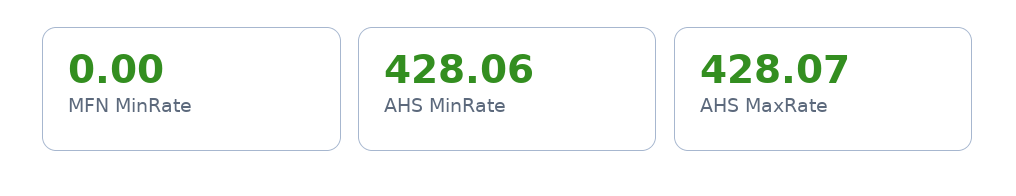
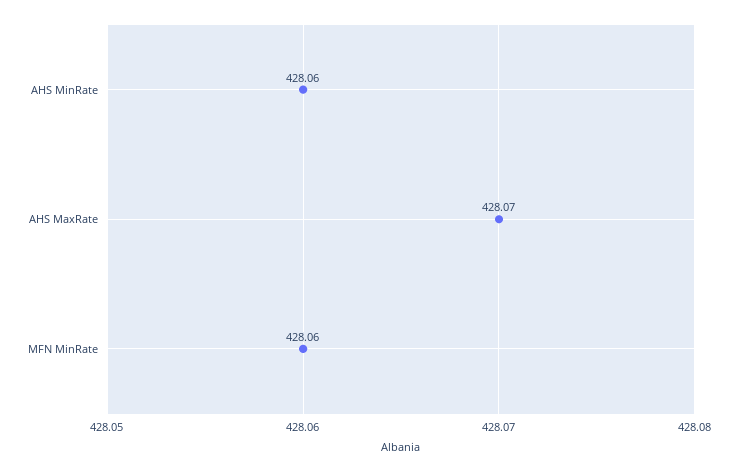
  {
-   "MFN MinRate": 0,
+   "MFN MinRate": 428.06,
    "AHS MinRate": 428.06,
    "AHS MaxRate": 428.07
  }

